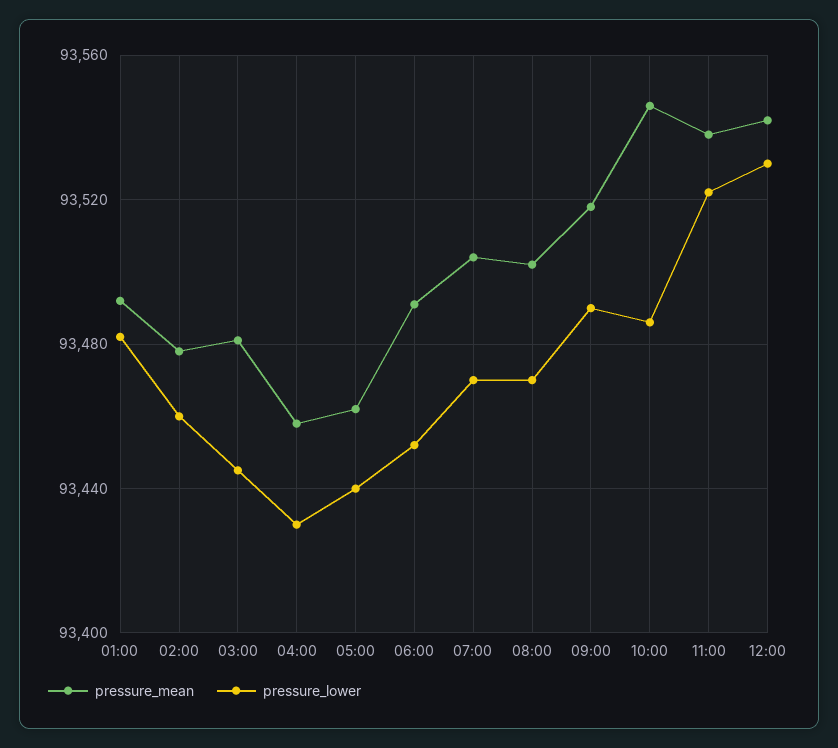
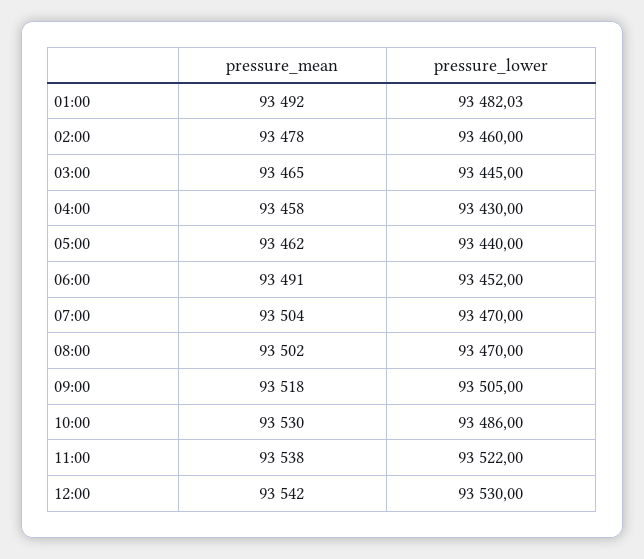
  {
    "pressure_mean": {
      "01:00": 93492,
      "02:00": 93478,
-     "03:00": 93480,
+     "03:00": 93465,
      "04:00": 93458,
      "05:00": 93462,
      "06:00": 93491,
      "07:00": 93504,
      "08:00": 93502,
      "09:00": 93518,
-     "10:00": 93545,
+     "10:00": 93530,
      "11:00": 93538,
      "12:00": 93542
    },
    "pressure_lower": {
      "01:00": 93482.03,
      "02:00": 93460,
      "03:00": 93445,
      "04:00": 93430,
      "05:00": 93440,
      "06:00": 93452,
      "07:00": 93470,
      "08:00": 93470,
-     "09:00": 93490,
+     "09:00": 93505,
      "10:00": 93486,
      "11:00": 93522,
      "12:00": 93530
    }
  }

